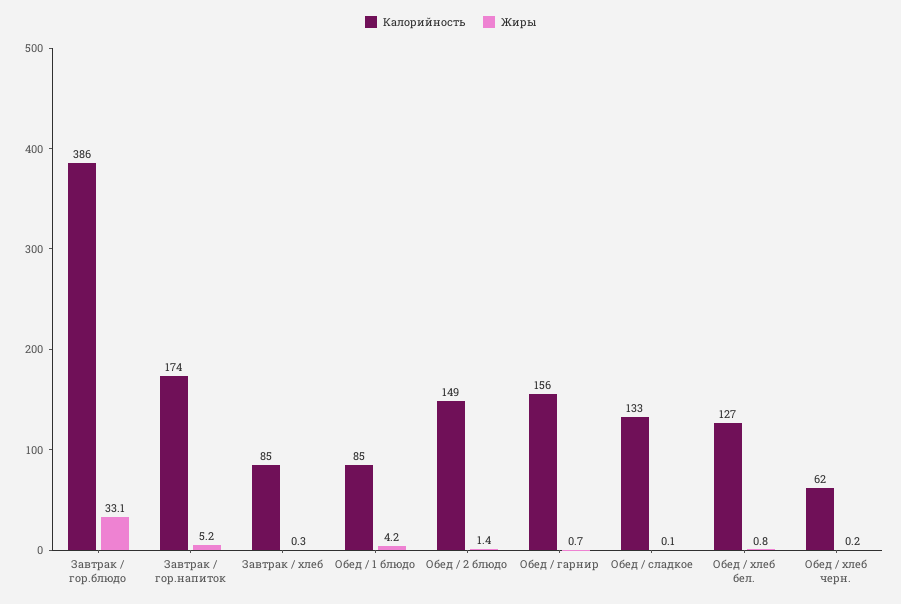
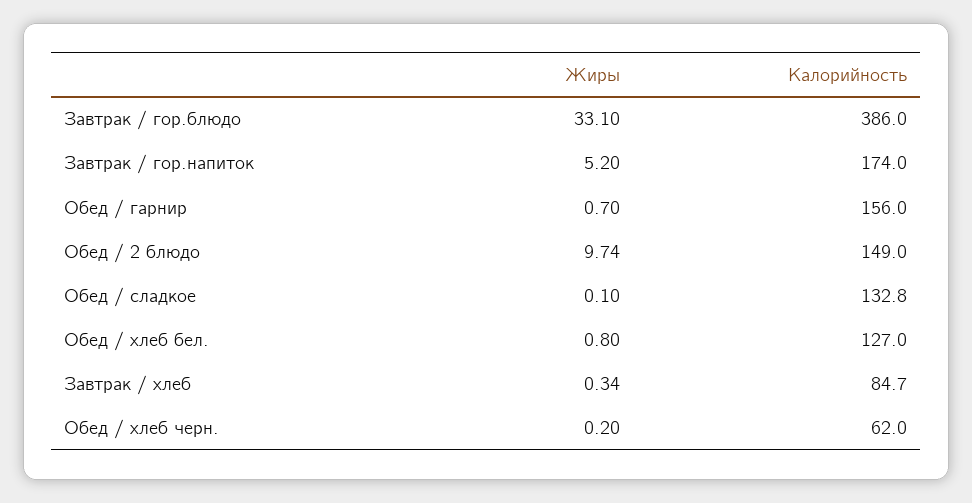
  {
    "Калорийность": {
      "Завтрак / гор.блюдо": 386,
      "Завтрак / гор.напиток": 174,
      "Завтрак / хлеб": 84.7,
-     "Обед / 1 блюдо": 85,
      "Обед / 2 блюдо": 149,
      "Обед / гарнир": 156,
      "Обед / сладкое": 132.8,
      "Обед / хлеб бел.": 127,
      "Обед / хлеб черн.": 62
    },
    "Жиры": {
      "Завтрак / гор.блюдо": 33.1,
      "Завтрак / гор.напиток": 5.2,
      "Завтрак / хлеб": 0.34,
-     "Обед / 1 блюдо": 4.2,
-     "Обед / 2 блюдо": 1.4,
+     "Обед / 2 блюдо": 9.74,
      "Обед / гарнир": 0.7,
      "Обед / сладкое": 0.1,
      "Обед / хлеб бел.": 0.8,
      "Обед / хлеб черн.": 0.2
    }
  }

